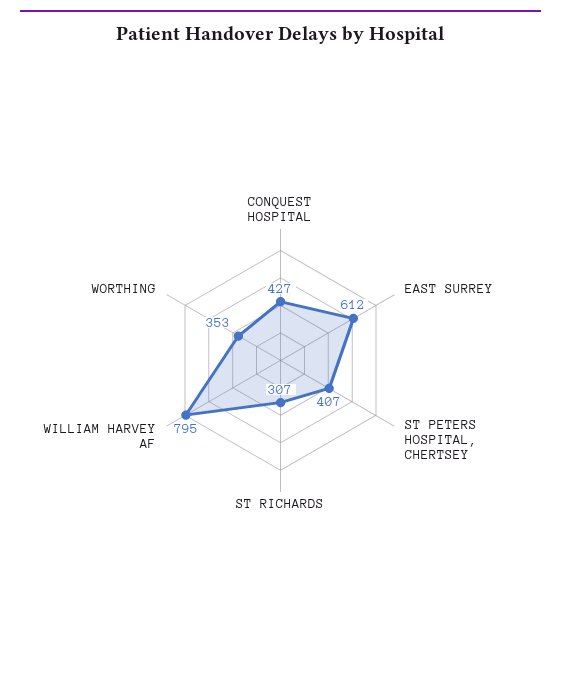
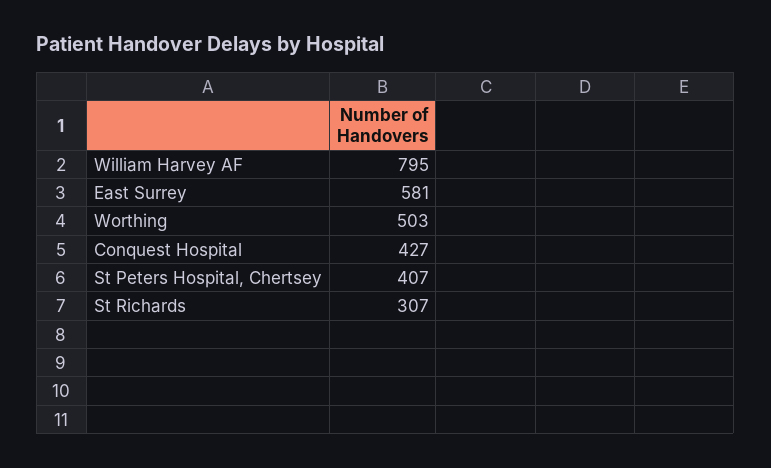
  {
    "CONQUEST HOSPITAL": 427,
-   "EAST SURREY": 612,
+   "EAST SURREY": 581,
    "ST PETERS HOSPITAL, CHERTSEY": 407,
    "ST RICHARDS": 307,
    "WILLIAM HARVEY AF": 795,
-   "WORTHING": 353
+   "WORTHING": 503
  }

